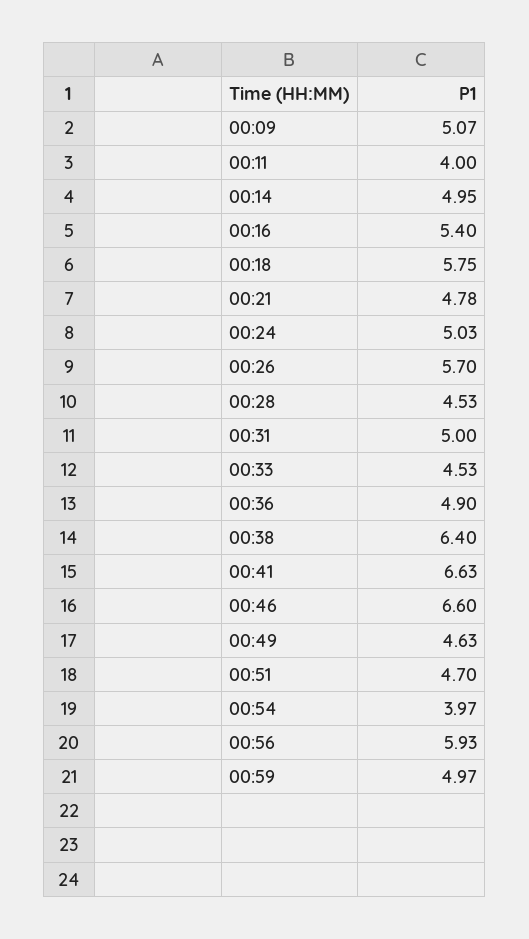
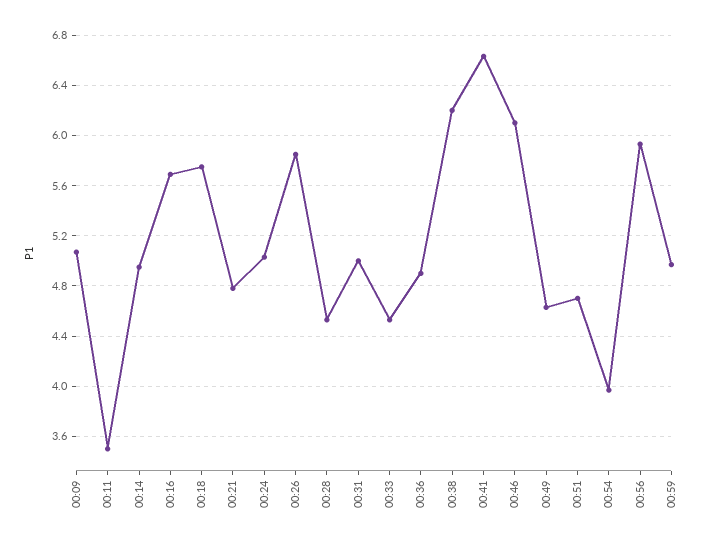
  {
    "00:09": 5.07,
-   "00:11": 4,
+   "00:11": 3.5,
    "00:14": 4.95,
-   "00:16": 5.4,
+   "00:16": 5.7,
    "00:18": 5.75,
    "00:21": 4.78,
    "00:24": 5.03,
-   "00:26": 5.7,
+   "00:26": 5.85,
    "00:28": 4.53,
    "00:31": 5,
    "00:33": 4.53,
    "00:36": 4.9,
-   "00:38": 6.4,
+   "00:38": 6.2,
    "00:41": 6.63,
-   "00:46": 6.6,
+   "00:46": 6.1,
    "00:49": 4.63,
    "00:51": 4.7,
    "00:54": 3.97,
    "00:56": 5.93,
    "00:59": 4.97
  }

